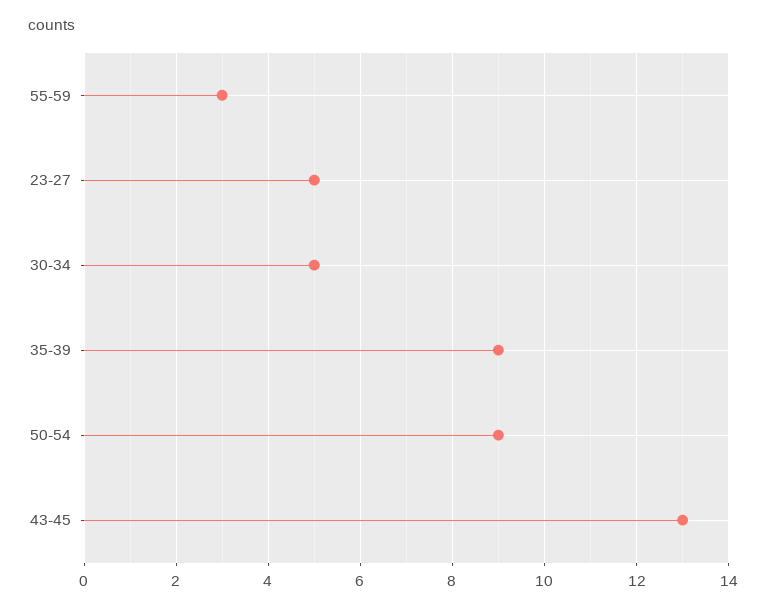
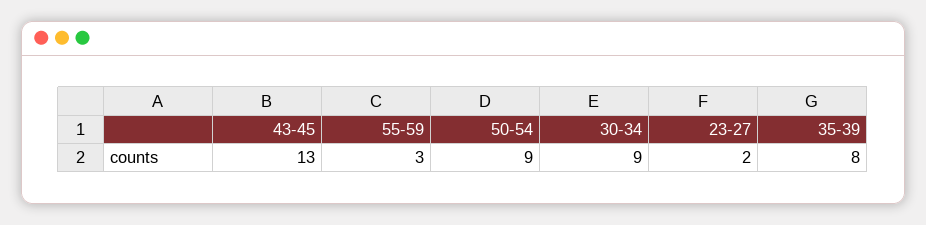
  {
    "55-59": 3,
-   "23-27": 5,
+   "23-27": 2,
-   "30-34": 5,
+   "30-34": 9,
-   "35-39": 9,
+   "35-39": 8,
    "50-54": 9,
    "43-45": 13
  }

